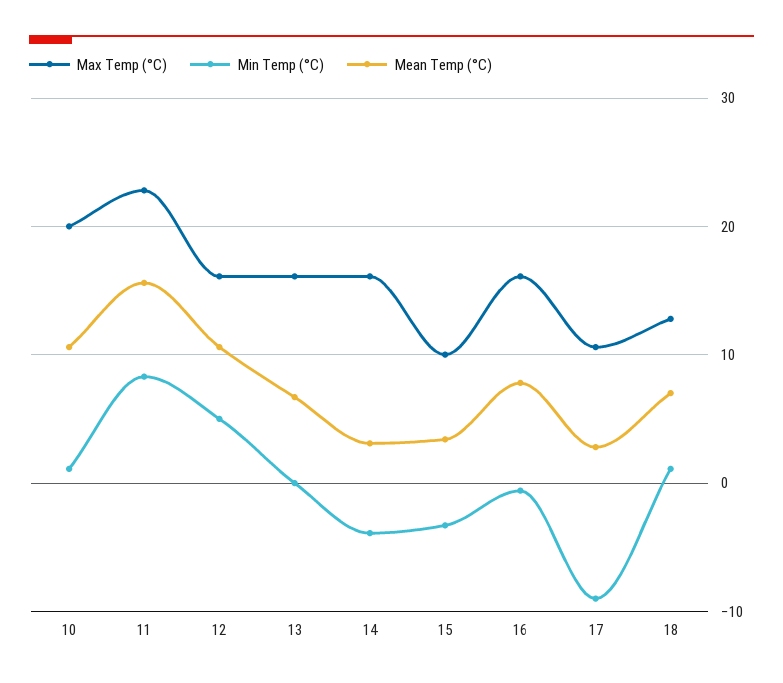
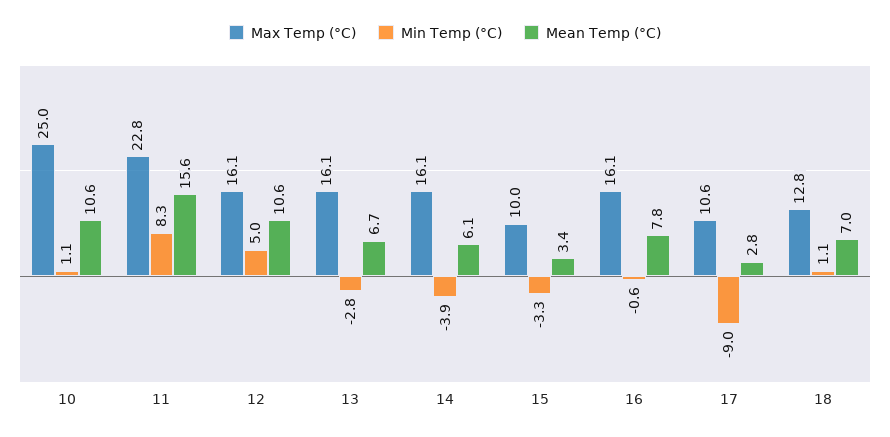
  {
    "Max Temp (°C)": {
-     "10": 20,
+     "10": 25,
      "11": 22.8,
      "12": 16.1,
      "13": 16.1,
      "14": 16.1,
      "15": 10,
      "16": 16.1,
      "17": 10.6,
      "18": 12.8
    },
    "Min Temp (°C)": {
      "10": 1.1,
      "11": 8.3,
      "12": 5,
-     "13": 0,
+     "13": -2.8,
      "14": -3.9,
      "15": -3.3,
      "16": -0.6,
      "17": -9,
      "18": 1.1
    },
    "Mean Temp (°C)": {
      "10": 10.6,
      "11": 15.6,
      "12": 10.6,
      "13": 6.7,
-     "14": 3,
+     "14": 6.1,
      "15": 3.4,
      "16": 7.8,
      "17": 2.8,
      "18": 7
    }
  }

